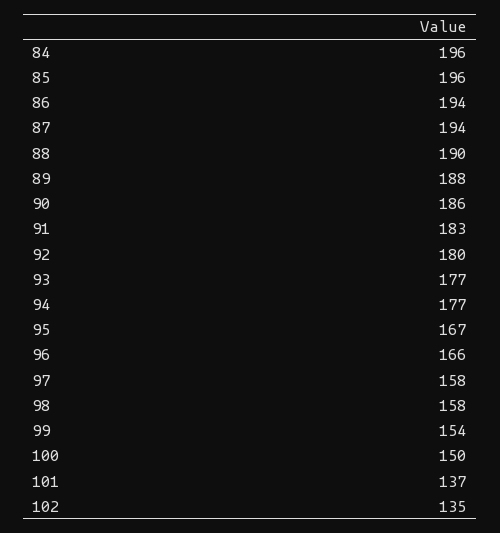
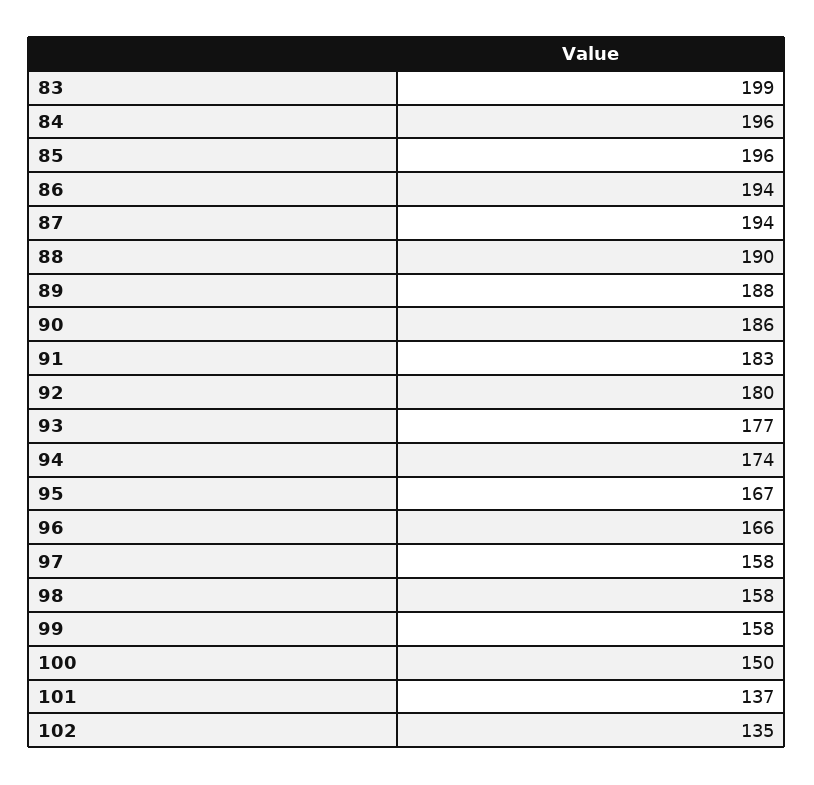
  {
    "84": 196,
    "85": 196,
    "86": 194,
    "87": 194,
    "88": 190,
    "89": 188,
    "90": 186,
    "91": 183,
    "92": 180,
    "93": 177,
-   "94": 177,
+   "94": 174,
    "95": 167,
    "96": 166,
    "97": 158,
    "98": 158,
-   "99": 154,
+   "99": 158,
    "100": 150,
    "101": 137,
-   "102": 135
+   "102": 135,
+   "83": 199
  }

